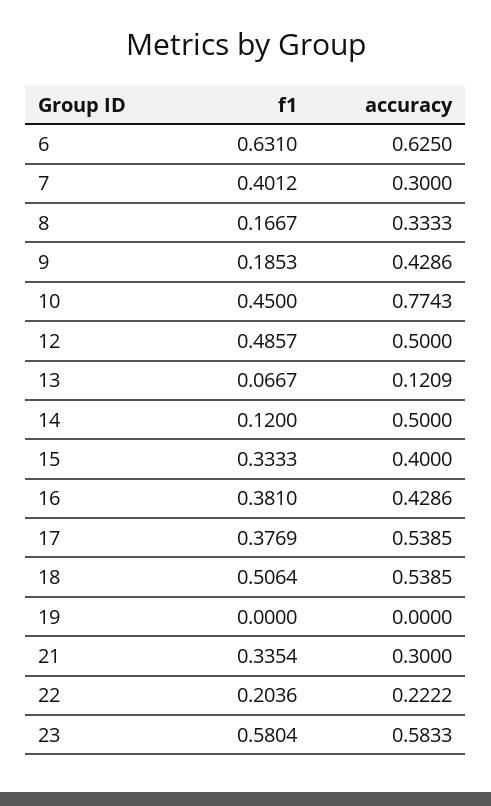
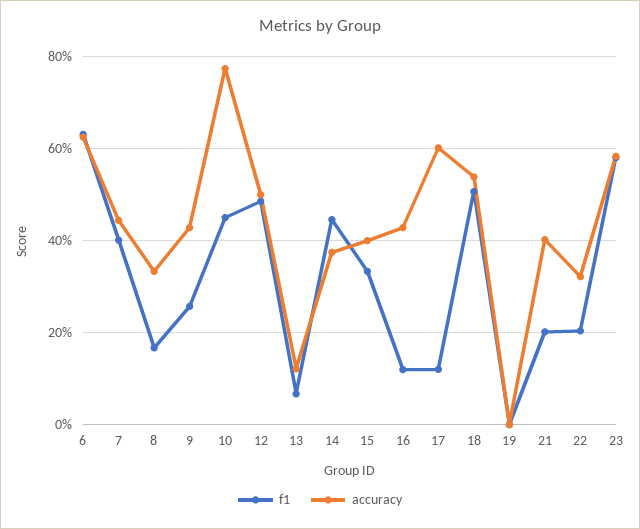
  {
    "f1": {
      "6": 0.631,
      "7": 0.4012,
      "8": 0.1667,
-     "9": 0.1853,
+     "9": 0.26,
      "10": 0.45,
      "12": 0.4857,
      "13": 0.0667,
-     "14": 0.12,
+     "14": 0.44,
      "15": 0.3333,
-     "16": 0.381,
+     "16": 0.12,
-     "17": 0.3769,
+     "17": 0.12,
      "18": 0.5064,
      "19": 0,
-     "21": 0.3354,
+     "21": 0.2,
      "22": 0.2036,
      "23": 0.5804
    },
    "accuracy": {
      "6": 0.625,
-     "7": 0.3,
+     "7": 0.44,
      "8": 0.3333,
      "9": 0.4286,
      "10": 0.7743,
      "12": 0.5,
      "13": 0.1209,
-     "14": 0.5,
+     "14": 0.38,
      "15": 0.4,
      "16": 0.4286,
-     "17": 0.5385,
+     "17": 0.6,
      "18": 0.5385,
      "19": 0,
-     "21": 0.3,
+     "21": 0.4,
-     "22": 0.2222,
+     "22": 0.32,
      "23": 0.5833
    }
  }

